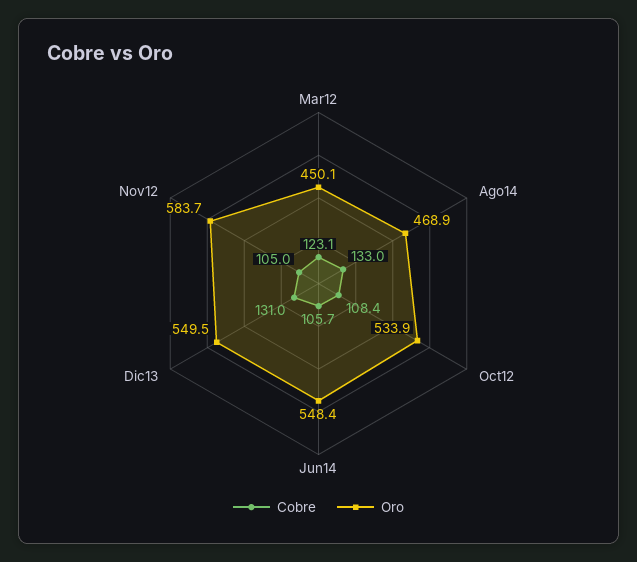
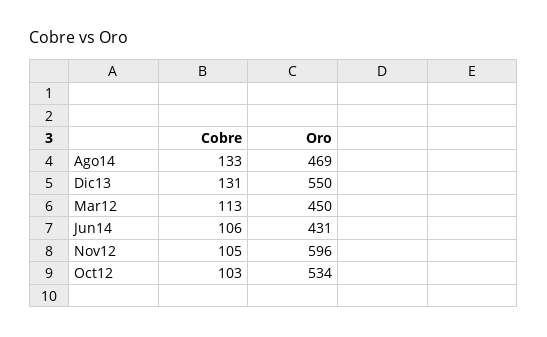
  {
    "Cobre": {
-     "Mar12": 123.1,
+     "Mar12": 113,
      "Ago14": 133,
-     "Oct12": 108.4,
+     "Oct12": 103,
      "Jun14": 105.7,
      "Dic13": 131,
      "Nov12": 105
    },
    "Oro": {
      "Mar12": 450.1,
      "Ago14": 468.9,
      "Oct12": 533.9,
-     "Jun14": 548.4,
+     "Jun14": 431,
      "Dic13": 549.5,
-     "Nov12": 583.7
+     "Nov12": 596
    }
  }

